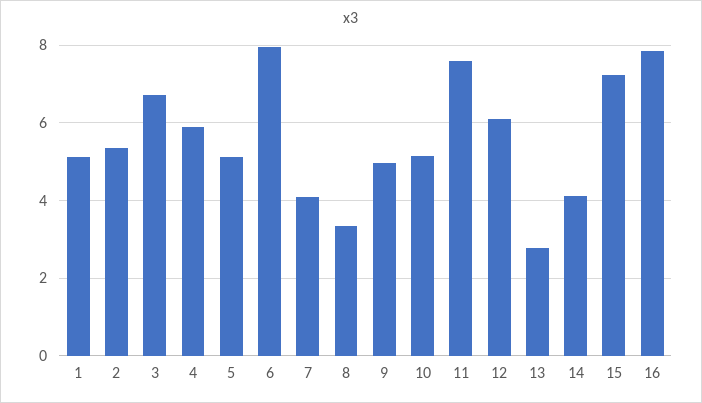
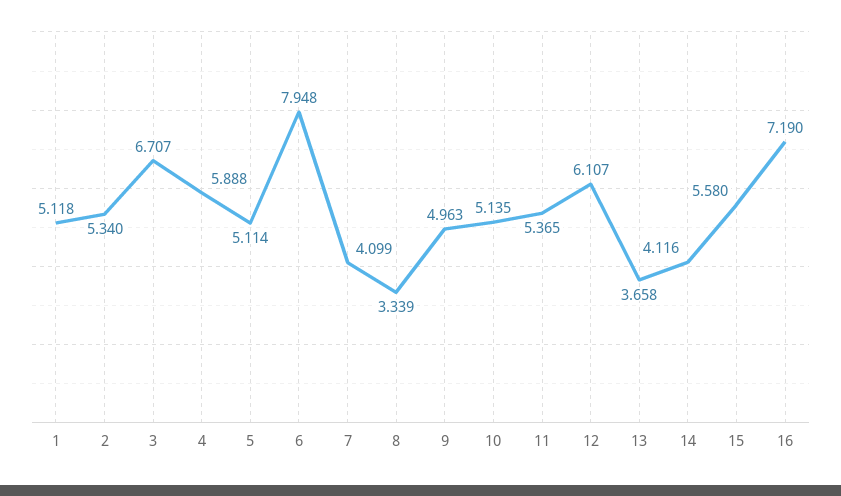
  {
    "1": 5.118,
    "2": 5.34,
    "3": 6.707,
    "4": 5.888,
    "5": 5.114,
    "6": 7.948,
    "7": 4.099,
    "8": 3.339,
    "9": 4.963,
    "10": 5.135,
-   "11": 7.6,
+   "11": 5.365,
    "12": 6.107,
-   "13": 2.8,
+   "13": 3.658,
    "14": 4.116,
-   "15": 7.2,
+   "15": 5.58,
-   "16": 7.8
+   "16": 7.19
  }

